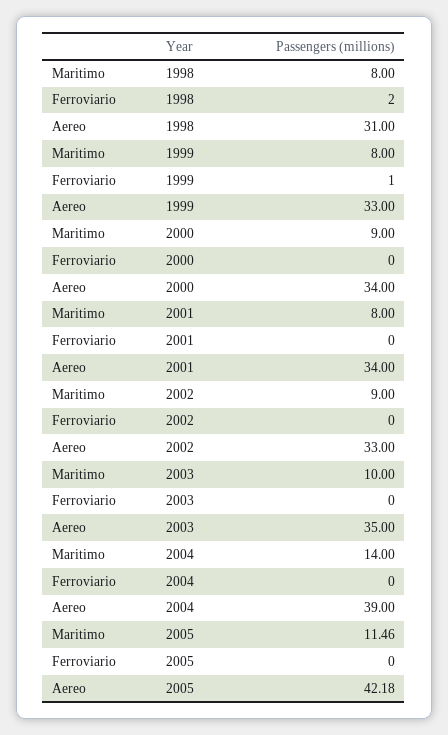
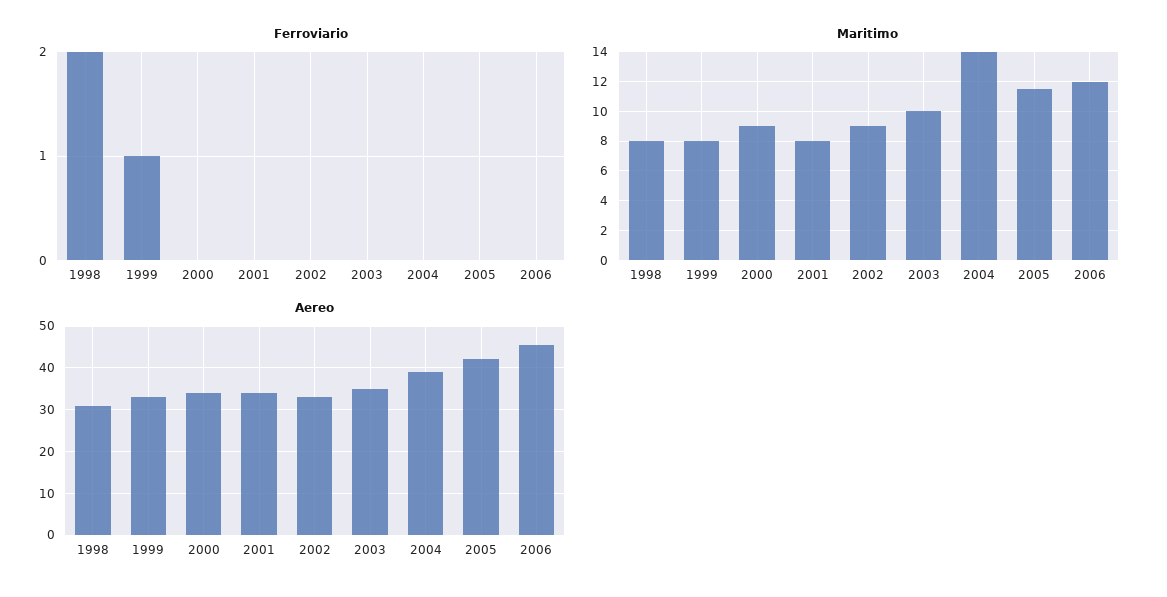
  {
    "Maritimo": {
      "1998": 8,
      "1999": 8,
      "2000": 9,
      "2001": 8,
      "2002": 9,
      "2003": 10,
      "2004": 14,
-     "2005": 11.46
+     "2005": 11.46,
+     "2006": 12
    },
    "Ferroviario": {
      "1998": 2,
      "1999": 1,
      "2000": 0,
      "2001": 0,
      "2002": 0,
      "2003": 0,
      "2004": 0,
-     "2005": 0
+     "2005": 0,
+     "2006": 0
    },
    "Aereo": {
      "1998": 31,
      "1999": 33,
      "2000": 34,
      "2001": 34,
      "2002": 33,
      "2003": 35,
      "2004": 39,
-     "2005": 42.18
+     "2005": 42.18,
+     "2006": 46
    }
  }

